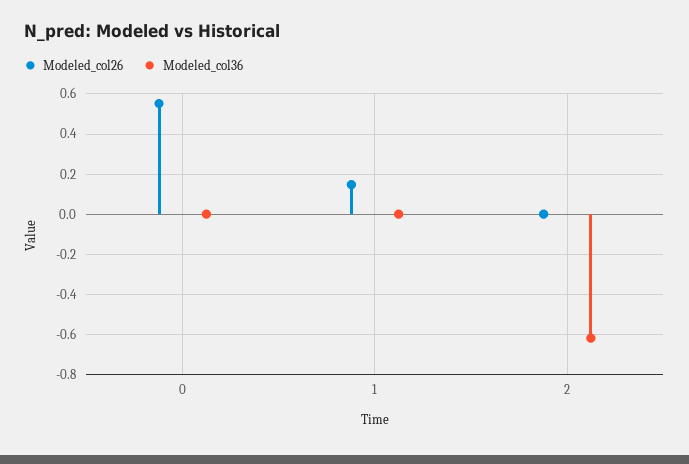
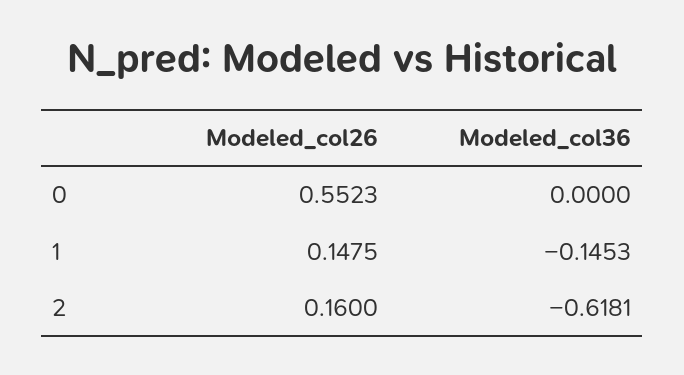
  {
    "Modeled_col26": {
      "0": 0.5523,
      "1": 0.1475,
-     "2": 0
+     "2": 0.16
    },
    "Modeled_col36": {
      "0": 0,
-     "1": 0,
+     "1": -0.1453,
      "2": -0.6181
    }
  }

